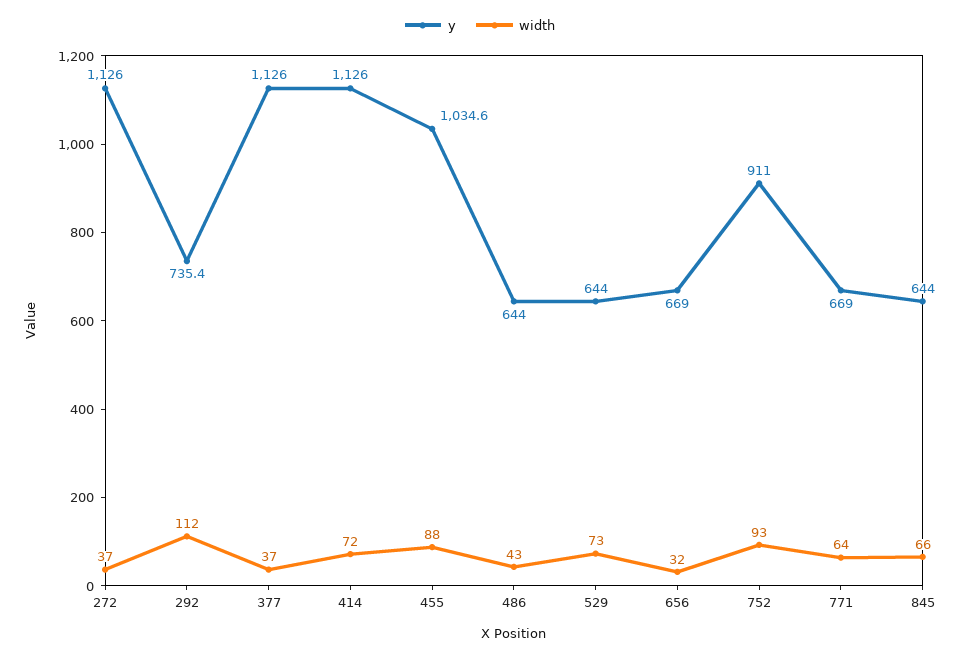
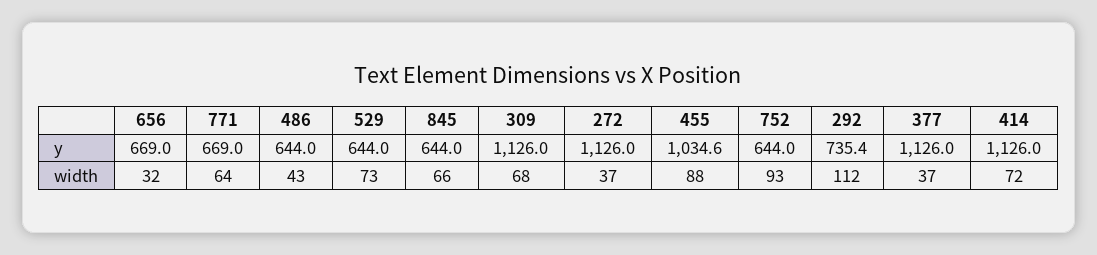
  {
    "y": {
      "272": 1126,
      "292": 735.4,
      "377": 1126,
      "414": 1126,
      "455": 1034.6,
      "486": 644,
      "529": 644,
      "656": 669,
-     "752": 911,
+     "752": 644,
      "771": 669,
-     "845": 644
+     "845": 644,
+     "309": 1126
    },
    "width": {
      "272": 37,
      "292": 112,
      "377": 37,
      "414": 72,
      "455": 88,
      "486": 43,
      "529": 73,
      "656": 32,
      "752": 93,
      "771": 64,
-     "845": 66
+     "845": 66,
+     "309": 68
    }
  }

